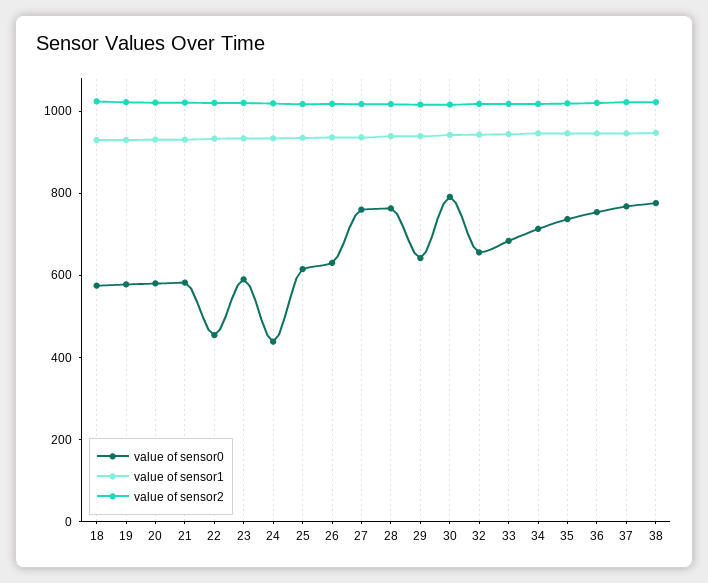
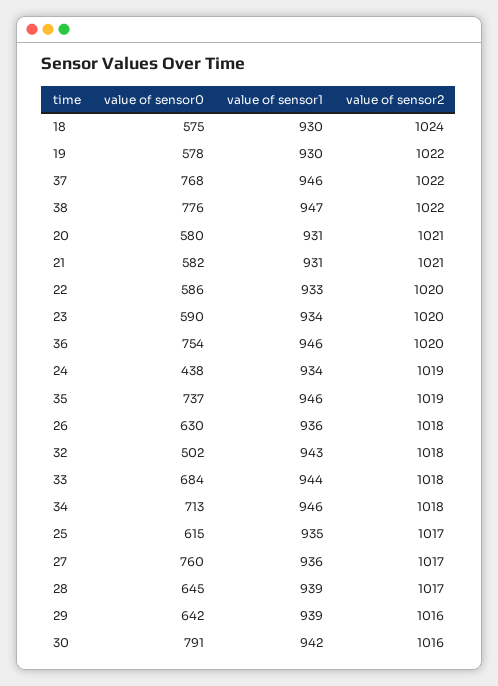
  {
    "value of sensor0": {
      "18": 575,
      "19": 578,
      "20": 580,
      "21": 582,
-     "22": 450,
+     "22": 586,
      "23": 590,
      "24": 438,
      "25": 615,
      "26": 630,
      "27": 760,
-     "28": 750,
+     "28": 645,
      "29": 642,
      "30": 791,
-     "32": 650,
+     "32": 502,
      "33": 684,
      "34": 713,
      "35": 737,
      "36": 754,
      "37": 768,
      "38": 776
    },
    "value of sensor1": {
      "18": 930,
      "19": 930,
      "20": 931,
      "21": 931,
      "22": 933,
      "23": 934,
      "24": 934,
      "25": 935,
      "26": 936,
      "27": 936,
      "28": 939,
      "29": 939,
      "30": 942,
      "32": 943,
      "33": 944,
      "34": 946,
      "35": 946,
      "36": 946,
      "37": 946,
      "38": 947
    },
    "value of sensor2": {
      "18": 1024,
      "19": 1022,
      "20": 1021,
      "21": 1021,
      "22": 1020,
      "23": 1020,
      "24": 1019,
      "25": 1017,
      "26": 1018,
      "27": 1017,
      "28": 1017,
      "29": 1016,
      "30": 1016,
      "32": 1018,
      "33": 1018,
      "34": 1018,
      "35": 1019,
      "36": 1020,
      "37": 1022,
      "38": 1022
    }
  }

